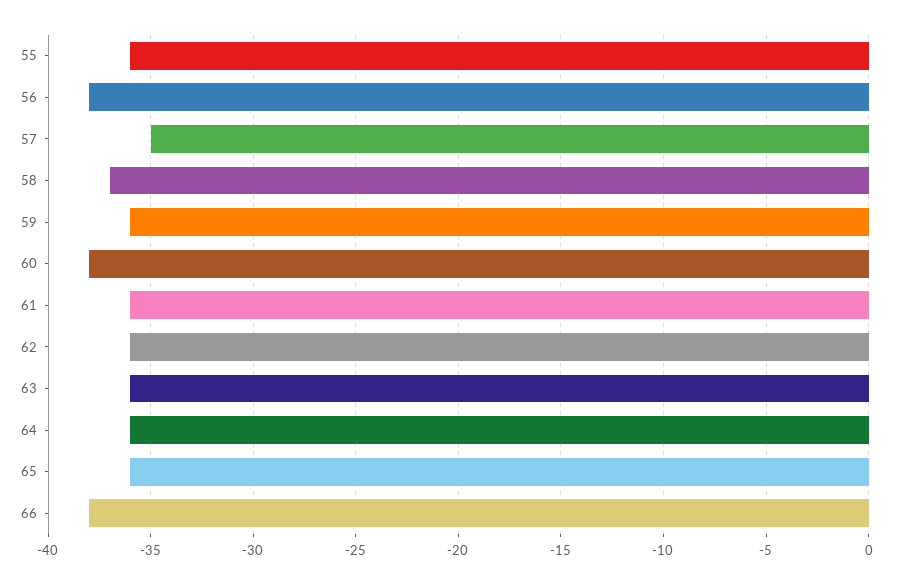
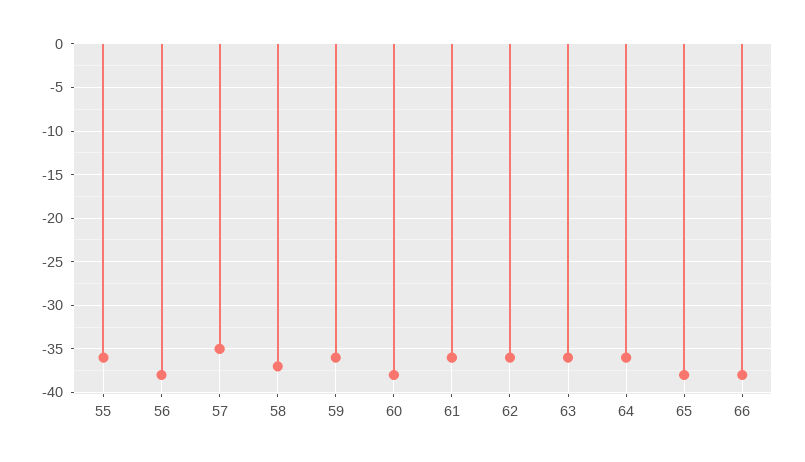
  {
    "55": -36,
    "56": -38,
    "57": -35,
    "58": -37,
    "59": -36,
    "60": -38,
    "61": -36,
    "62": -36,
    "63": -36,
    "64": -36,
-   "65": -36,
+   "65": -38,
    "66": -38
  }

